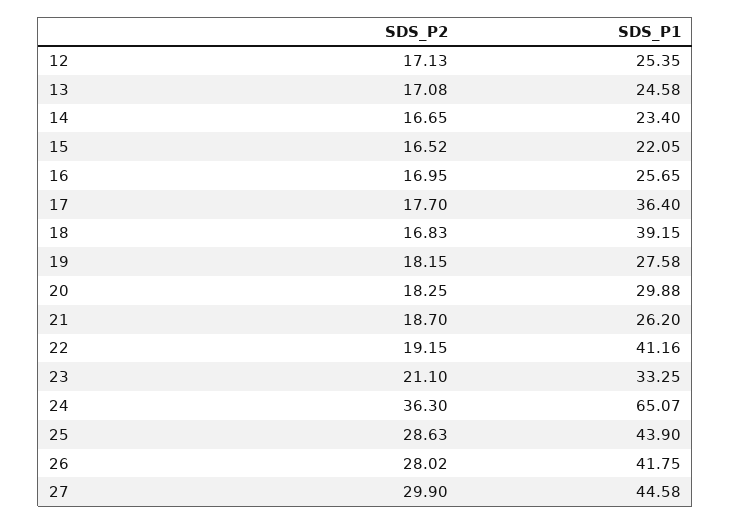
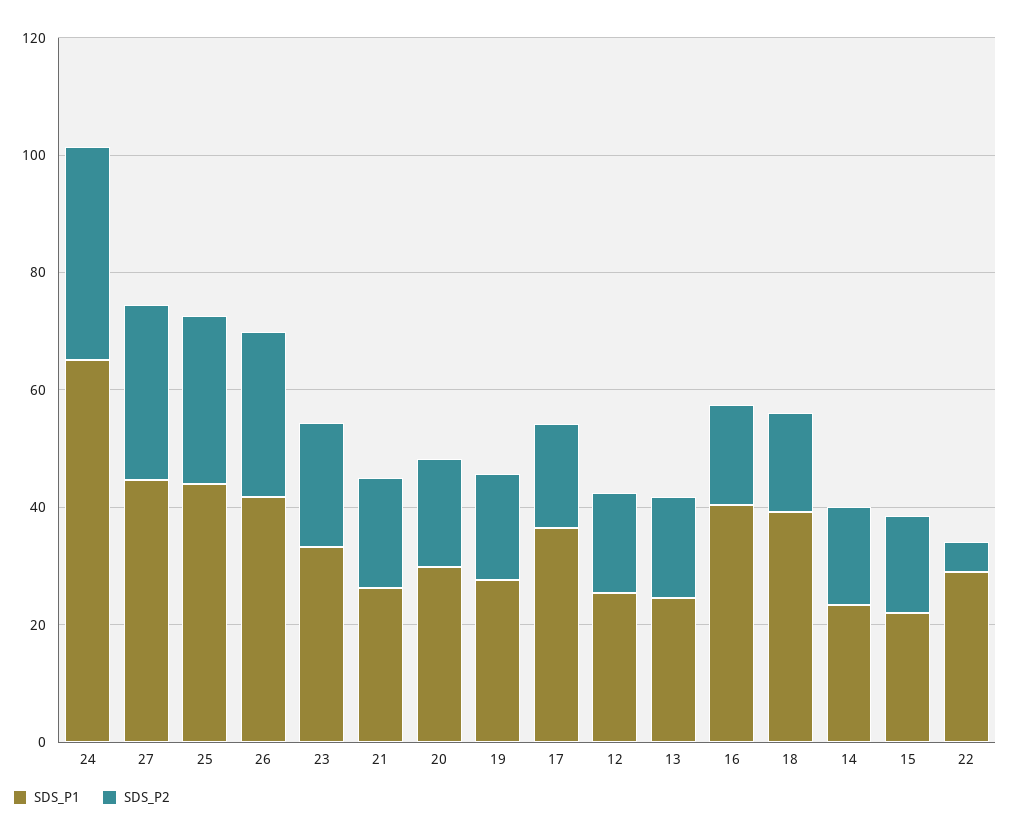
  {
    "SDS_P2": {
      "12": 17.13,
      "13": 17.08,
      "14": 16.65,
      "15": 16.52,
      "16": 16.95,
      "17": 17.7,
      "18": 16.83,
      "19": 18.15,
      "20": 18.25,
      "21": 18.7,
-     "22": 19.15,
+     "22": 5,
      "23": 21.1,
      "24": 36.3,
      "25": 28.63,
      "26": 28.02,
      "27": 29.9
    },
    "SDS_P1": {
      "12": 25.35,
      "13": 24.58,
      "14": 23.4,
      "15": 22.05,
-     "16": 25.65,
+     "16": 40,
      "17": 36.4,
      "18": 39.15,
      "19": 27.58,
      "20": 29.88,
      "21": 26.2,
-     "22": 41.16,
+     "22": 30,
      "23": 33.25,
      "24": 65.07,
      "25": 43.9,
      "26": 41.75,
      "27": 44.58
    }
  }

